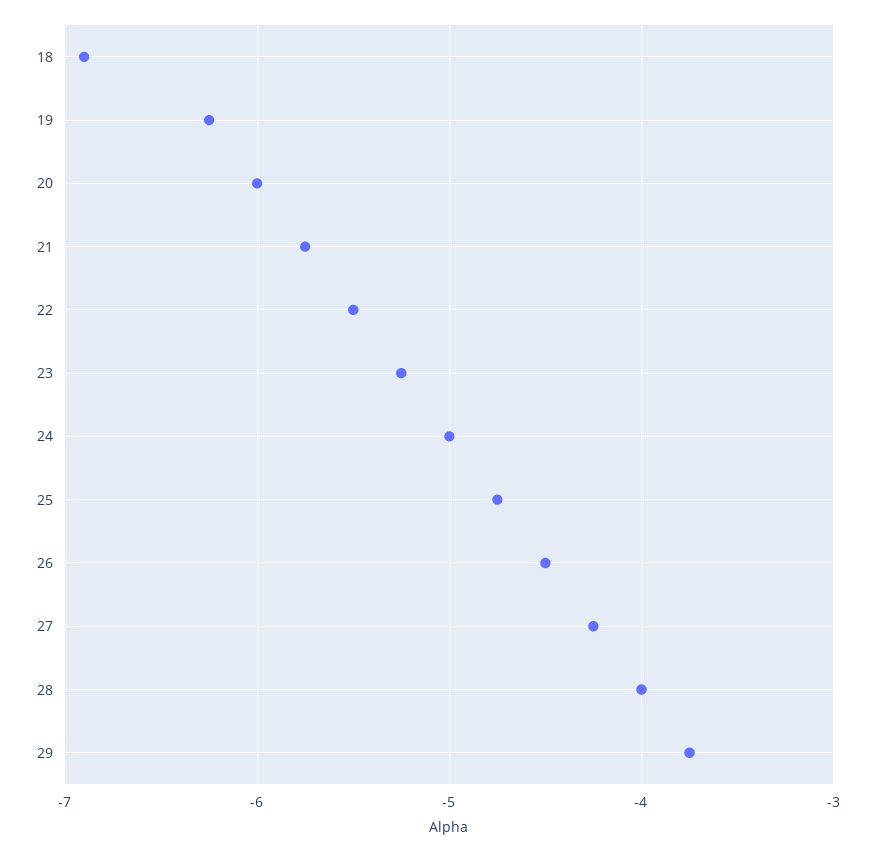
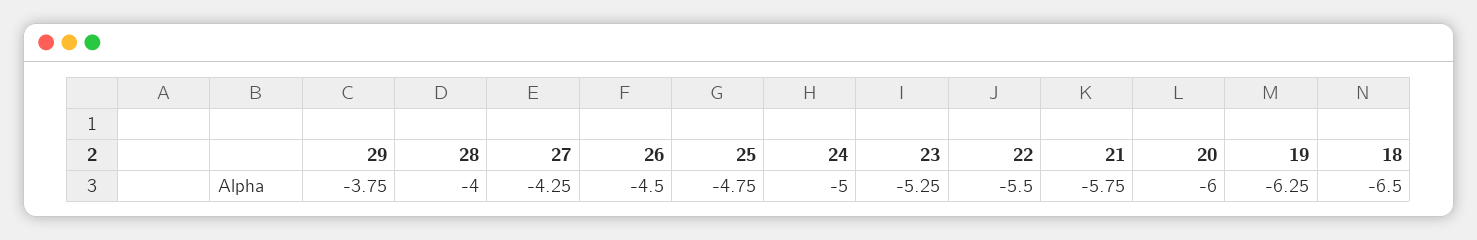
  {
-   "18": -6.9,
+   "18": -6.5,
    "19": -6.25,
    "20": -6,
    "21": -5.75,
    "22": -5.5,
    "23": -5.25,
    "24": -5,
    "25": -4.75,
    "26": -4.5,
    "27": -4.25,
    "28": -4,
    "29": -3.75
  }

